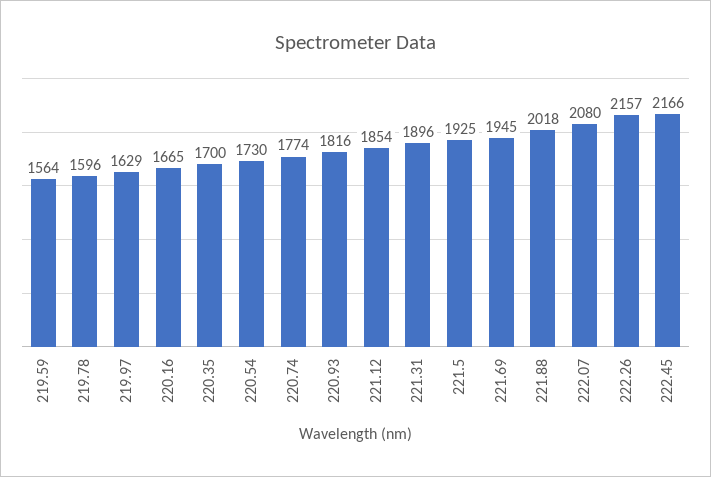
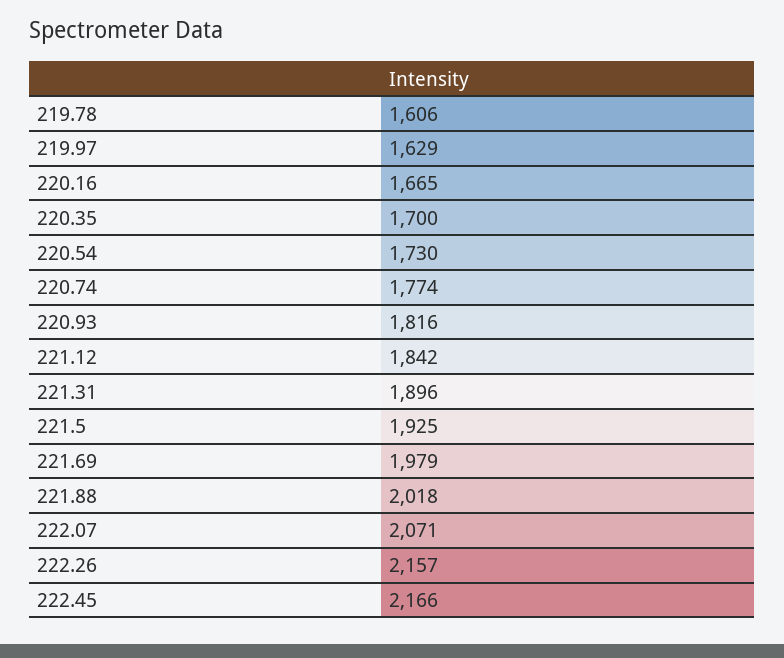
  {
-   "219.59": 1564,
-   "219.78": 1596,
+   "219.78": 1606,
    "219.97": 1629,
    "220.16": 1665,
    "220.35": 1700,
    "220.54": 1730,
    "220.74": 1774,
    "220.93": 1816,
-   "221.12": 1854,
+   "221.12": 1842,
    "221.31": 1896,
    "221.5": 1925,
-   "221.69": 1945,
+   "221.69": 1979,
    "221.88": 2018,
-   "222.07": 2080,
+   "222.07": 2071,
    "222.26": 2157,
    "222.45": 2166
  }

